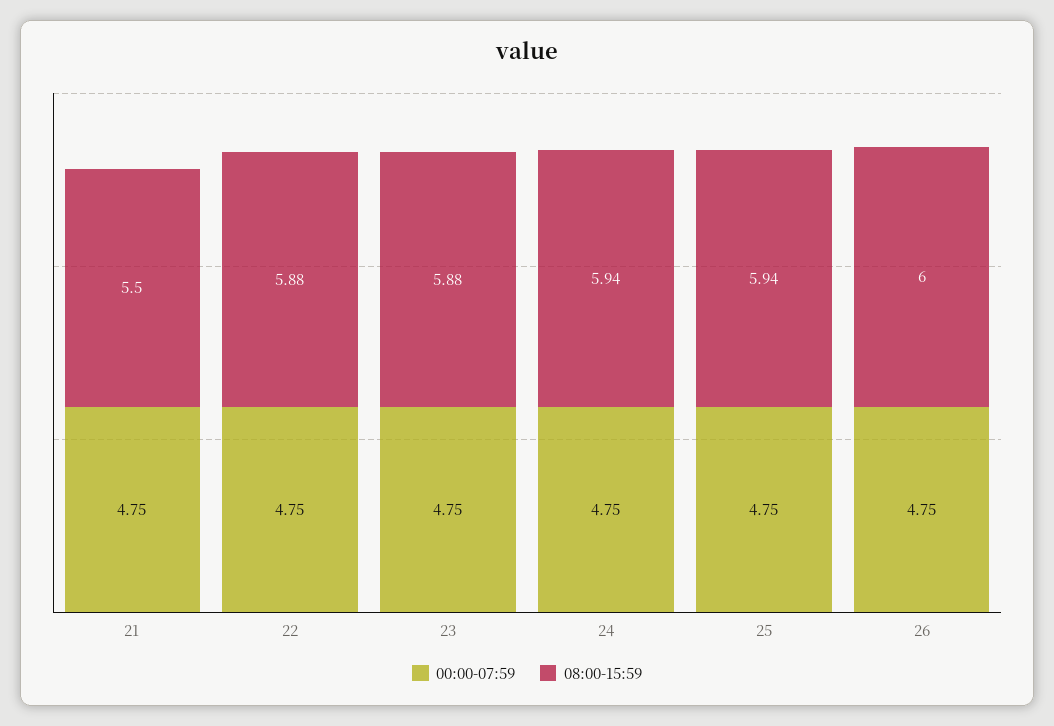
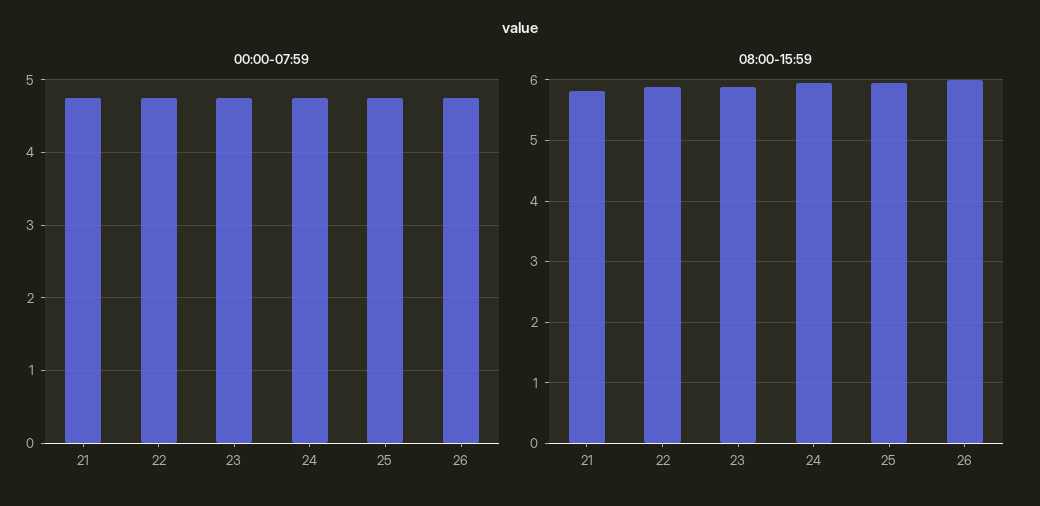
  {
    "00:00-07:59": {
      "21": 4.75,
      "22": 4.75,
      "23": 4.75,
      "24": 4.75,
      "25": 4.75,
      "26": 4.75
    },
    "08:00-15:59": {
-     "21": 5.5,
+     "21": 5.8,
      "22": 5.88,
      "23": 5.88,
      "24": 5.94,
      "25": 5.94,
      "26": 6
    }
  }

